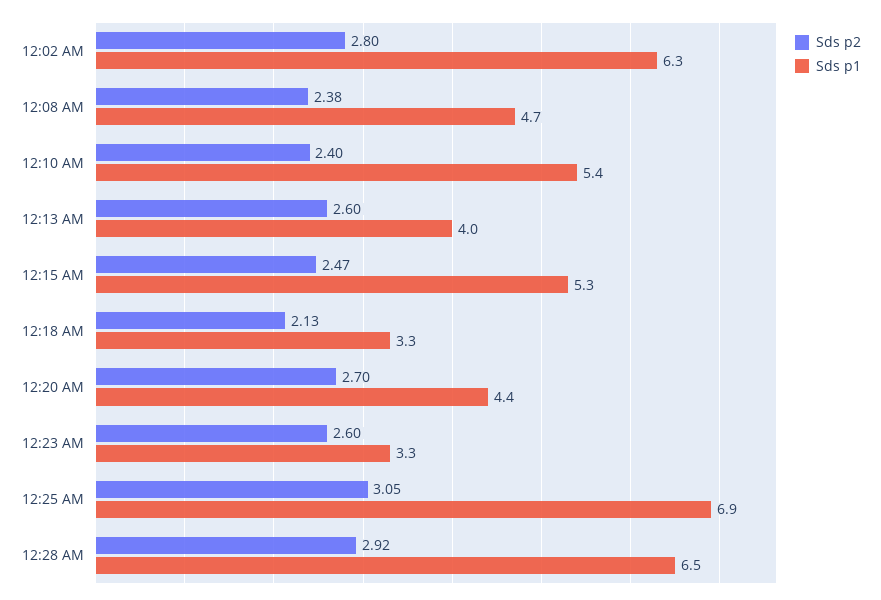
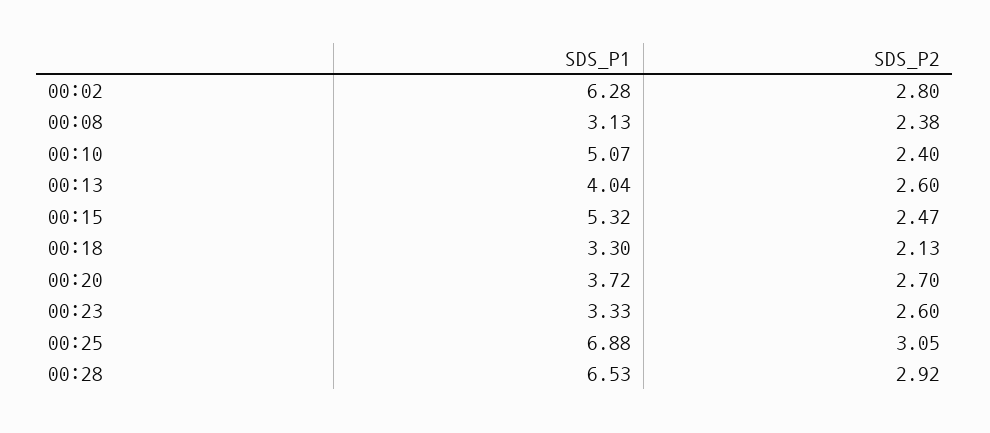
  {
    "Sds p2": {
      "12:02 AM": 2.8,
      "12:08 AM": 2.38,
      "12:10 AM": 2.4,
      "12:13 AM": 2.6,
      "12:15 AM": 2.47,
      "12:18 AM": 2.13,
      "12:20 AM": 2.7,
      "12:23 AM": 2.6,
      "12:25 AM": 3.05,
      "12:28 AM": 2.92
    },
    "Sds p1": {
      "12:02 AM": 6.28,
-     "12:08 AM": 4.7,
+     "12:08 AM": 3.13,
-     "12:10 AM": 5.4,
+     "12:10 AM": 5.07,
      "12:13 AM": 4.04,
      "12:15 AM": 5.32,
      "12:18 AM": 3.3,
-     "12:20 AM": 4.4,
+     "12:20 AM": 3.72,
      "12:23 AM": 3.33,
      "12:25 AM": 6.88,
      "12:28 AM": 6.53
    }
  }

